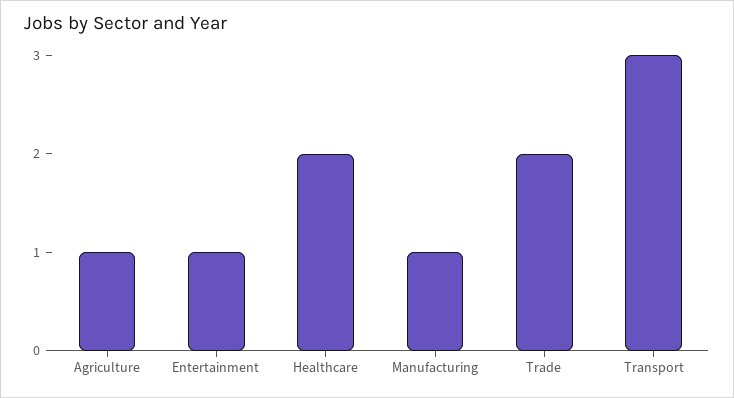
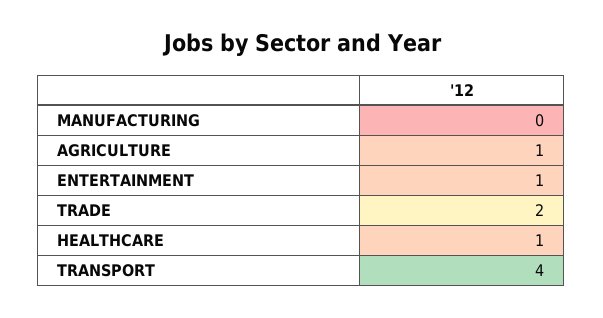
  {
    "Agriculture": 1,
    "Entertainment": 1,
-   "Healthcare": 2,
+   "Healthcare": 1,
-   "Manufacturing": 1,
+   "Manufacturing": 0,
    "Trade": 2,
-   "Transport": 3
+   "Transport": 4
  }

